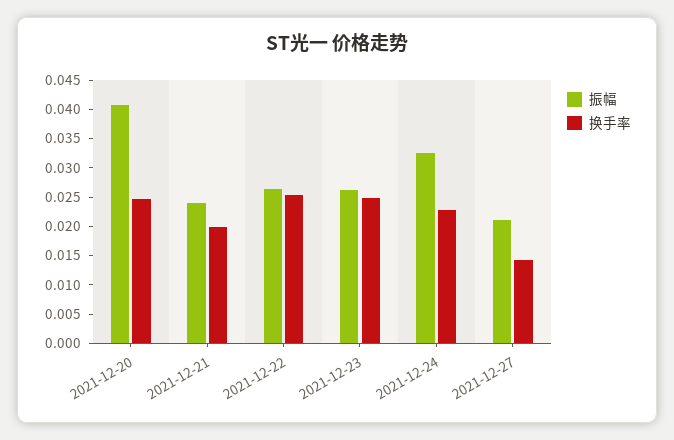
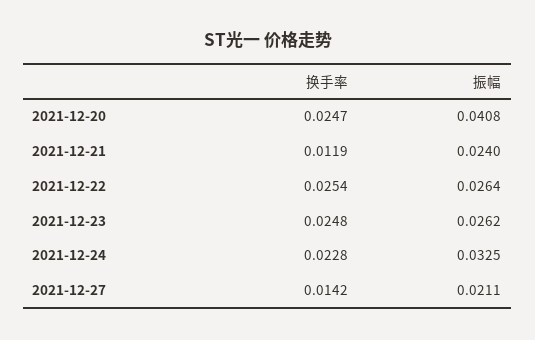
  {
    "振幅": {
      "2021-12-20": 0.0408,
      "2021-12-21": 0.024,
      "2021-12-22": 0.0264,
      "2021-12-23": 0.0262,
      "2021-12-24": 0.0325,
      "2021-12-27": 0.0211
    },
    "换手率": {
      "2021-12-20": 0.0247,
-     "2021-12-21": 0.02,
+     "2021-12-21": 0.0119,
      "2021-12-22": 0.0254,
      "2021-12-23": 0.0248,
      "2021-12-24": 0.0228,
      "2021-12-27": 0.0142
    }
  }

